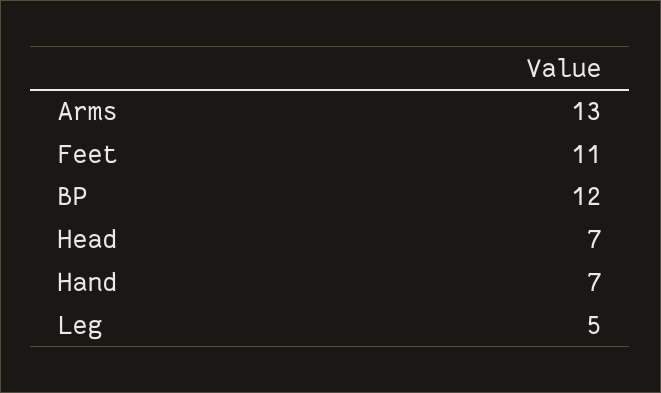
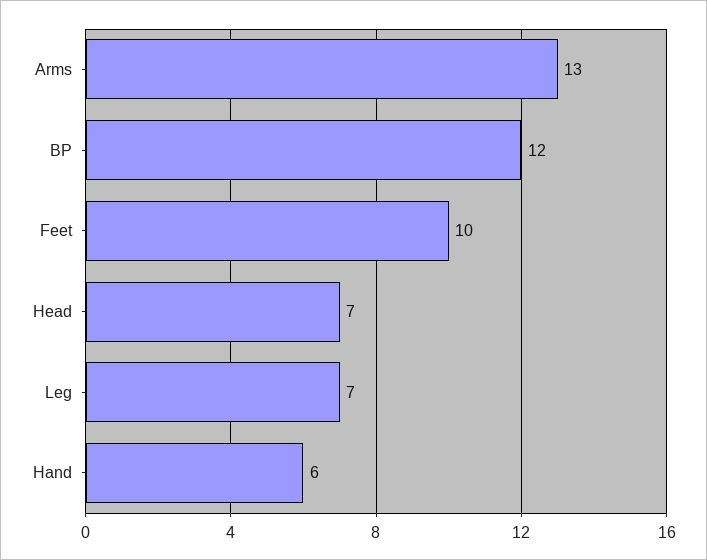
  {
    "Arms": 13,
-   "Feet": 11,
+   "Feet": 10,
    "BP": 12,
    "Head": 7,
-   "Hand": 7,
+   "Hand": 6,
-   "Leg": 5
+   "Leg": 7
  }

